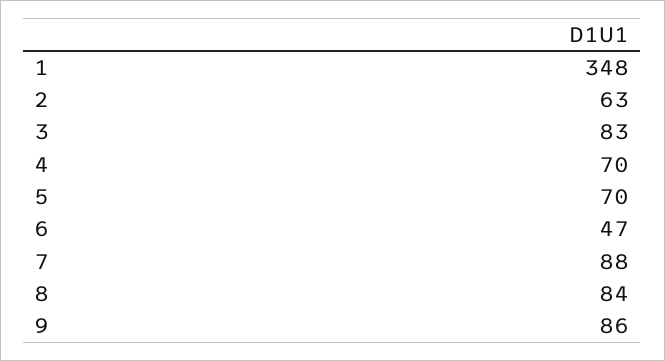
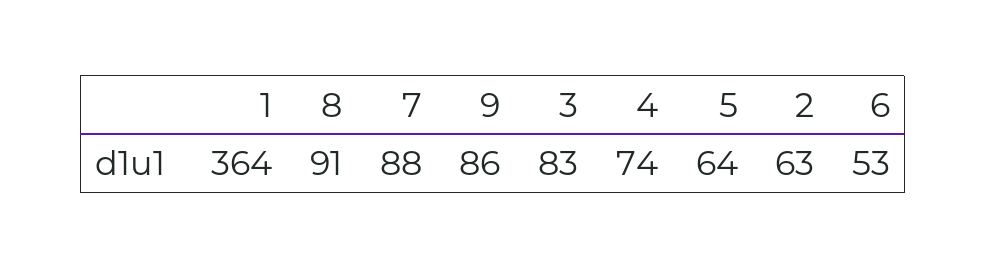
  {
-   "1": 348,
+   "1": 364,
    "2": 63,
    "3": 83,
-   "4": 70,
+   "4": 74,
-   "5": 70,
+   "5": 64,
-   "6": 47,
+   "6": 53,
    "7": 88,
-   "8": 84,
+   "8": 91,
    "9": 86
  }

